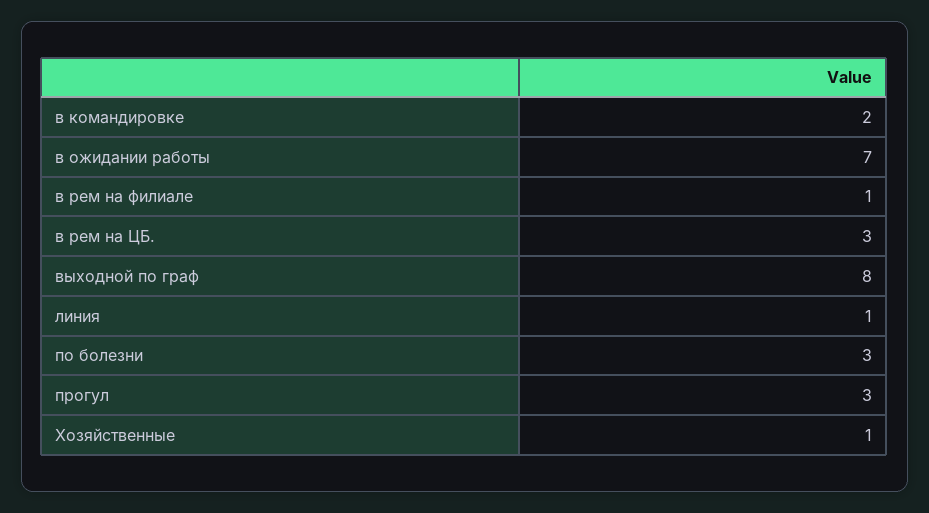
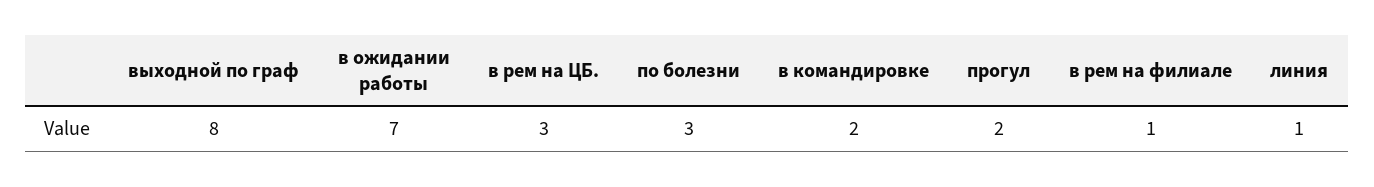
  {
    "в командировке": 2,
    "в ожидании работы": 7,
    "в рем на филиале": 1,
    "в рем на ЦБ.": 3,
    "выходной по граф": 8,
    "линия": 1,
    "по болезни": 3,
-   "прогул": 3,
+   "прогул": 2
-   "Хозяйственные": 1
  }

